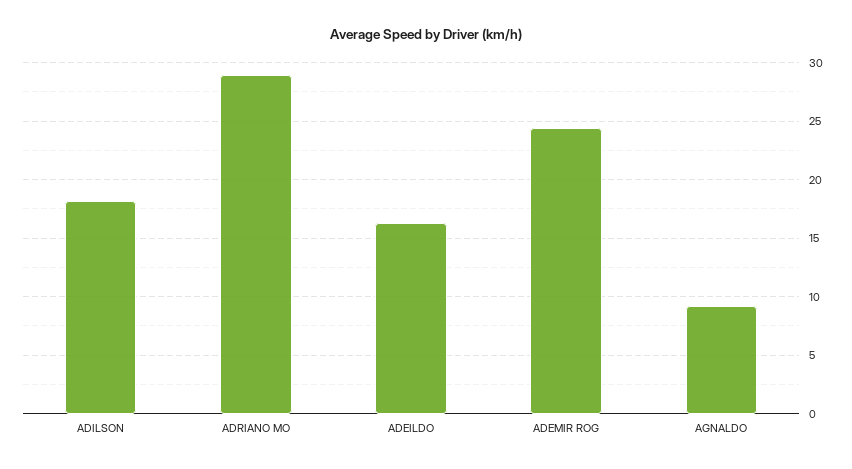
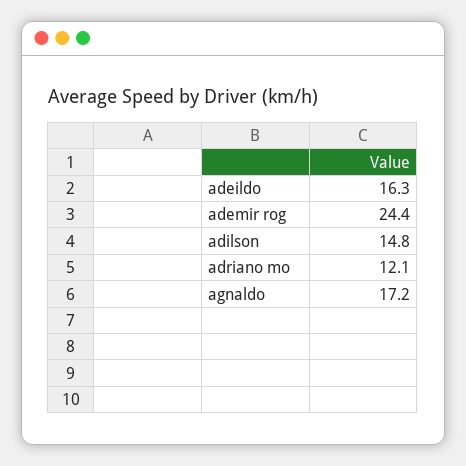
  {
-   "ADILSON": 18,
+   "ADILSON": 14.8,
-   "ADRIANO MO": 29,
+   "ADRIANO MO": 12.1,
    "ADEILDO": 16.3,
    "ADEMIR ROG": 24.4,
-   "AGNALDO": 9
+   "AGNALDO": 17.2
  }

